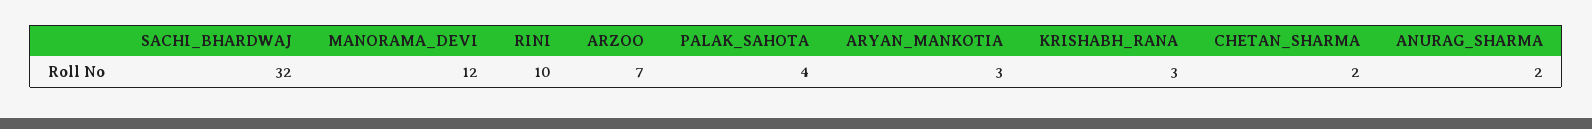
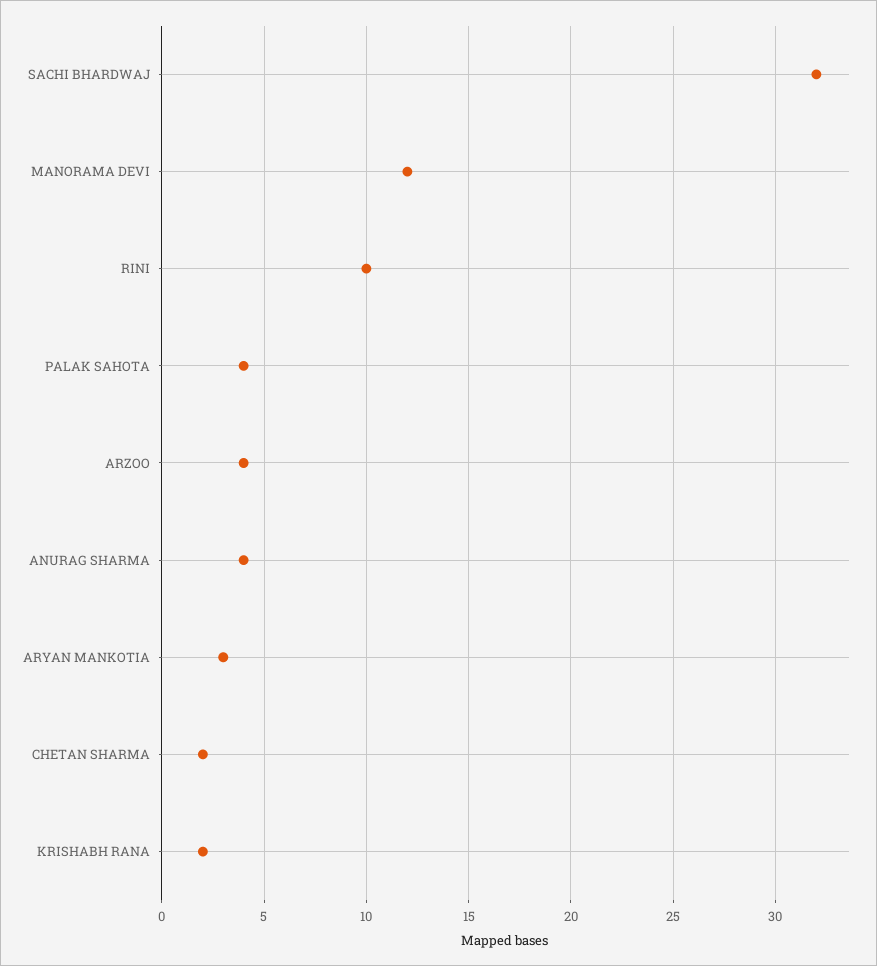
  {
    "SACHI_BHARDWAJ": 32,
    "MANORAMA_DEVI": 12,
    "RINI": 10,
-   "ARZOO": 7,
+   "ARZOO": 4,
    "PALAK_SAHOTA": 4,
    "ARYAN_MANKOTIA": 3,
-   "KRISHABH_RANA": 3,
+   "KRISHABH_RANA": 2,
    "CHETAN_SHARMA": 2,
-   "ANURAG_SHARMA": 2
+   "ANURAG_SHARMA": 4
  }

